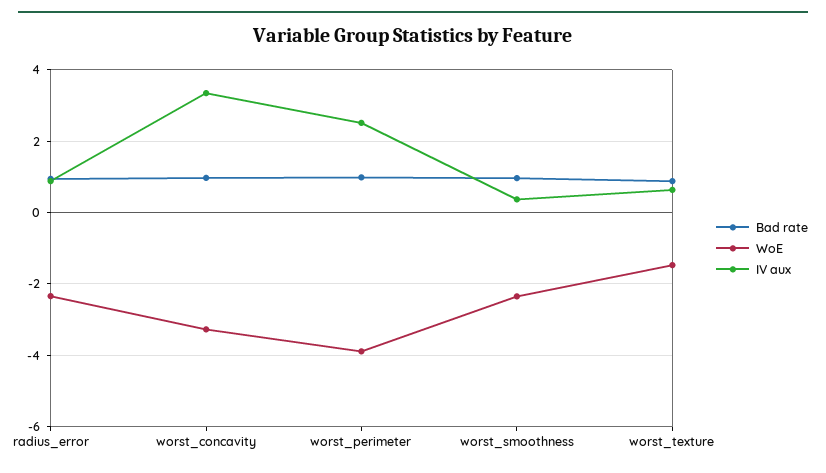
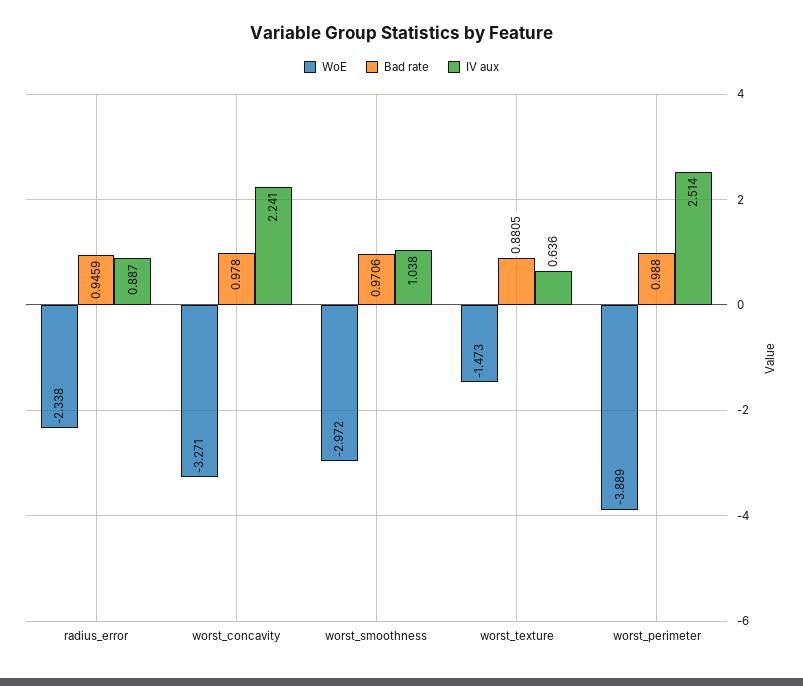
  {
    "Bad rate": {
      "radius_error": 0.9459,
      "worst_concavity": 0.978,
      "worst_perimeter": 0.988,
      "worst_smoothness": 0.9706,
      "worst_texture": 0.8805
    },
    "WoE": {
      "radius_error": -2.338,
      "worst_concavity": -3.271,
      "worst_perimeter": -3.889,
-     "worst_smoothness": -2.4,
+     "worst_smoothness": -2.972,
      "worst_texture": -1.473
    },
    "IV aux": {
      "radius_error": 0.887,
-     "worst_concavity": 3.4,
+     "worst_concavity": 2.241,
      "worst_perimeter": 2.514,
-     "worst_smoothness": 0.4,
+     "worst_smoothness": 1.038,
      "worst_texture": 0.636
    }
  }

